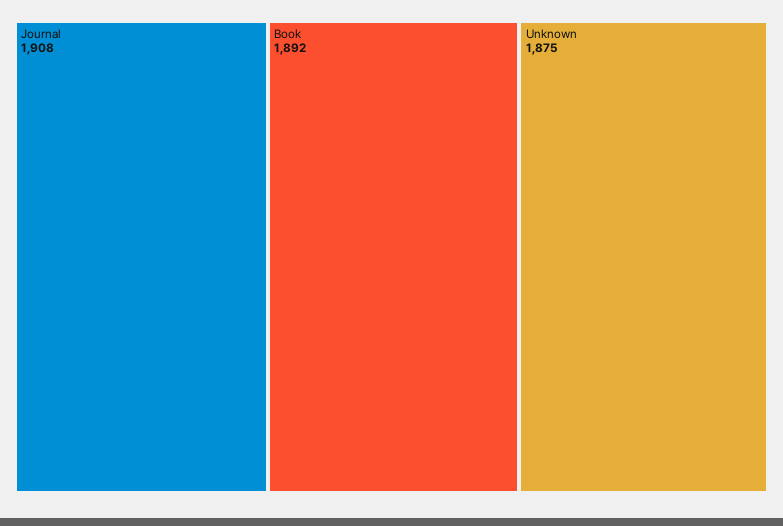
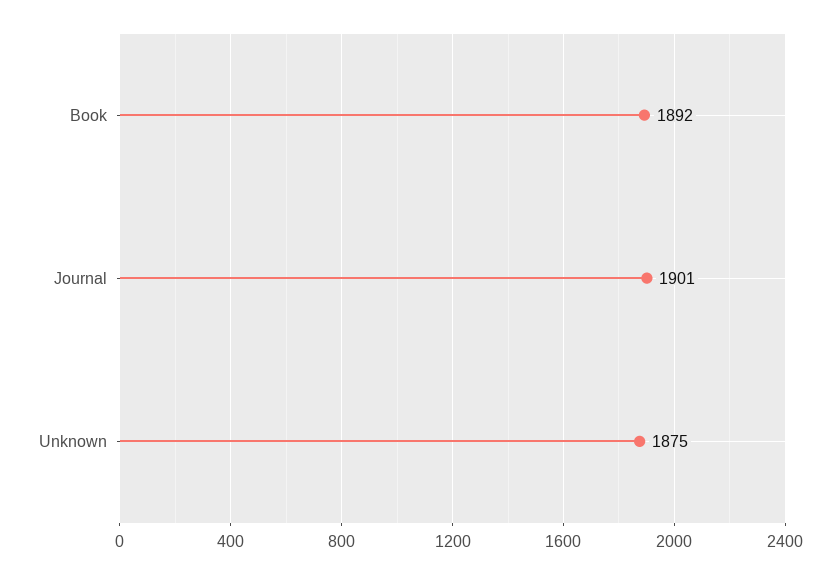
  {
-   "Journal": 1908,
+   "Journal": 1901,
    "Book": 1892,
    "Unknown": 1875
  }

